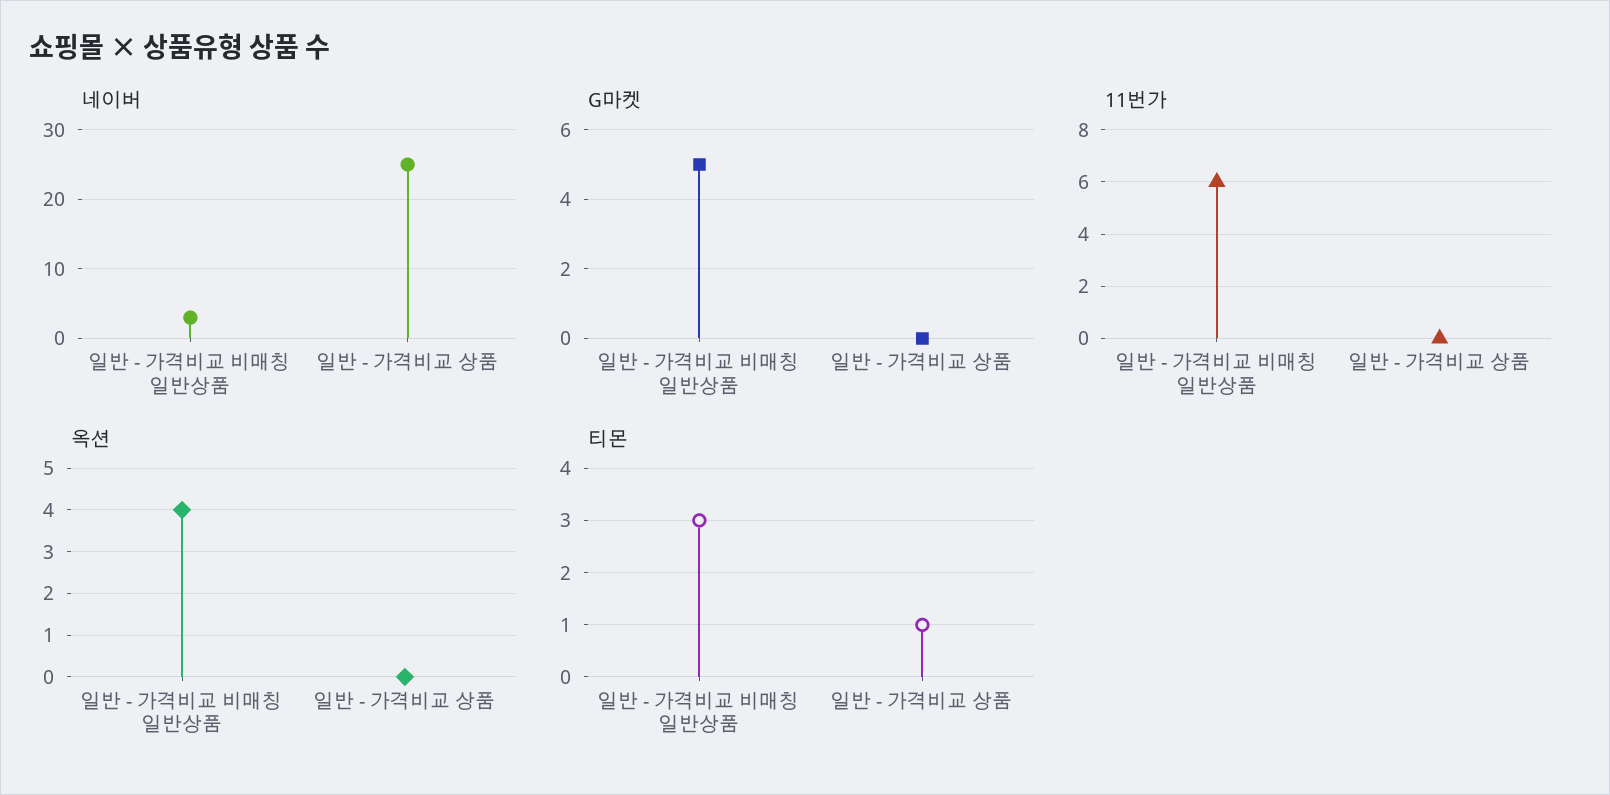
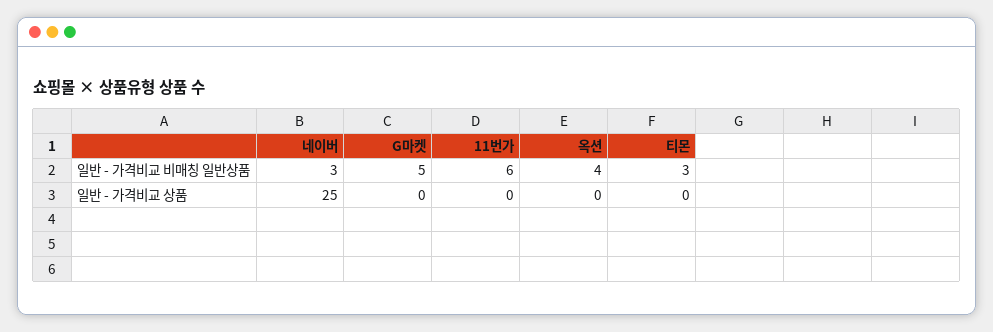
  {
    "네이버": {
      "일반 - 가격비교 비매칭 일반상품": 3,
      "일반 - 가격비교 상품": 25
    },
    "G마켓": {
      "일반 - 가격비교 비매칭 일반상품": 5,
      "일반 - 가격비교 상품": 0
    },
    "11번가": {
      "일반 - 가격비교 비매칭 일반상품": 6,
      "일반 - 가격비교 상품": 0
    },
    "옥션": {
      "일반 - 가격비교 비매칭 일반상품": 4,
      "일반 - 가격비교 상품": 0
    },
    "티몬": {
      "일반 - 가격비교 비매칭 일반상품": 3,
-     "일반 - 가격비교 상품": 1
+     "일반 - 가격비교 상품": 0
    }
  }

